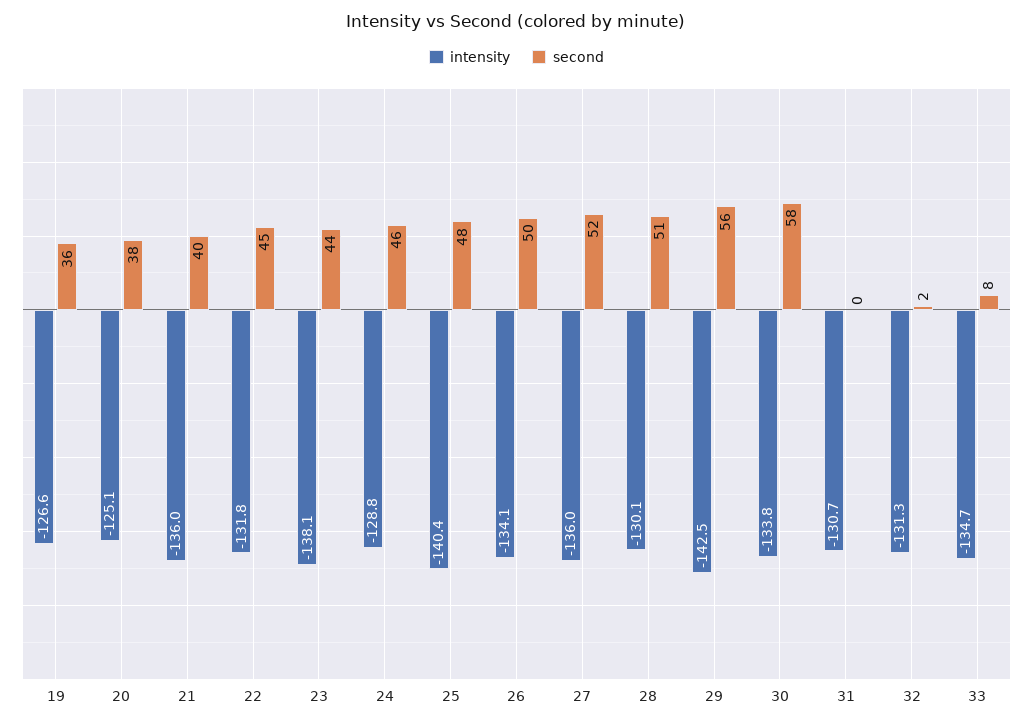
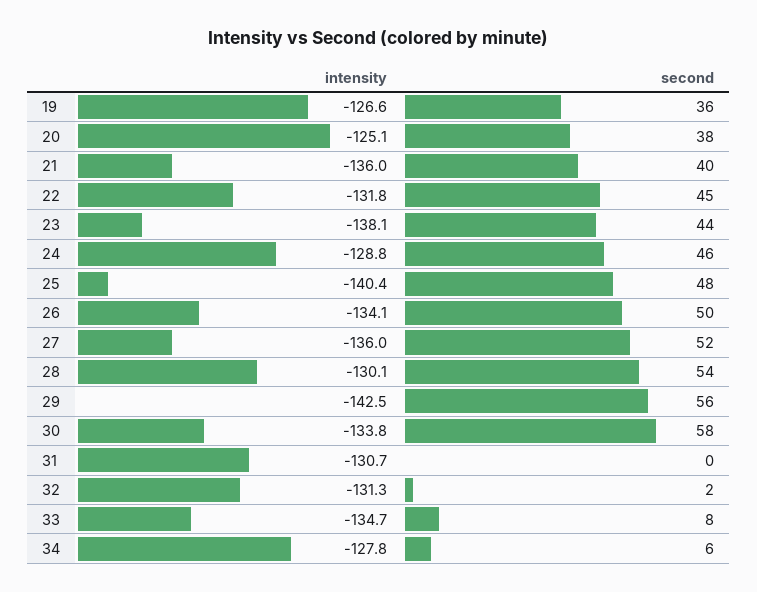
  {
    "intensity": {
      "19": -126.6,
      "20": -125.1,
      "21": -136,
      "22": -131.8,
      "23": -138.1,
      "24": -128.8,
      "25": -140.4,
      "26": -134.1,
      "27": -136,
      "28": -130.1,
      "29": -142.5,
      "30": -133.8,
      "31": -130.7,
      "32": -131.3,
-     "33": -134.7
+     "33": -134.7,
+     "34": -127.8
    },
    "second": {
      "19": 36,
      "20": 38,
      "21": 40,
      "22": 45,
      "23": 44,
      "24": 46,
      "25": 48,
      "26": 50,
      "27": 52,
-     "28": 51,
+     "28": 54,
      "29": 56,
      "30": 58,
      "31": 0,
      "32": 2,
-     "33": 8
+     "33": 8,
+     "34": 6
    }
  }

